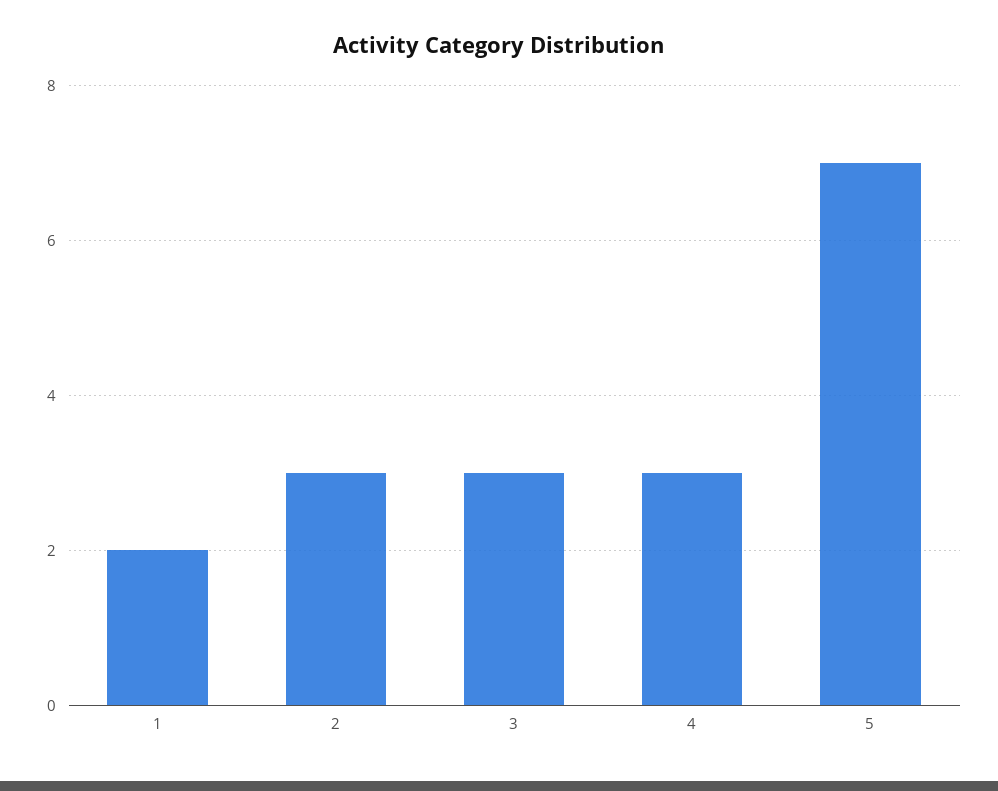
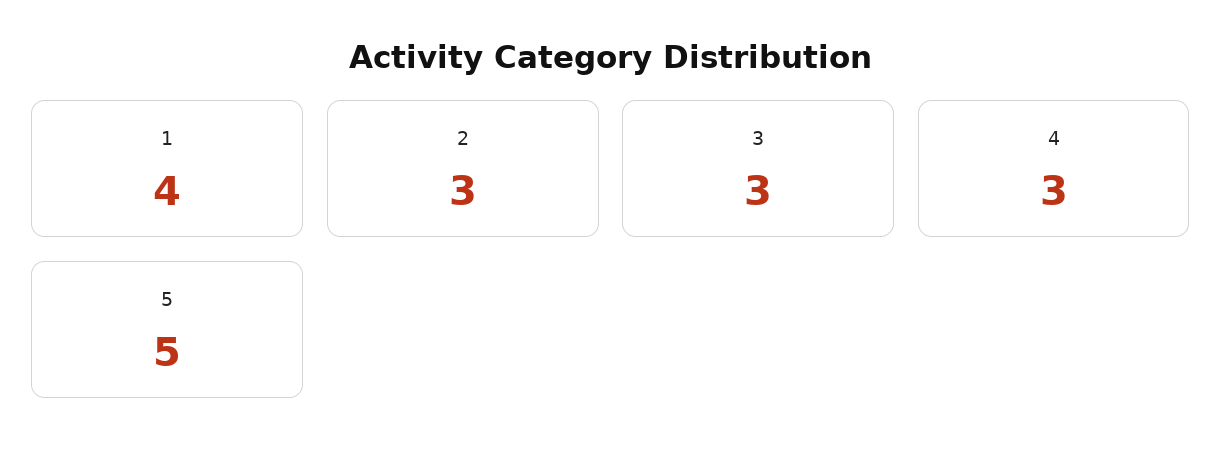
  {
-   "1": 2,
+   "1": 4,
    "2": 3,
    "3": 3,
    "4": 3,
-   "5": 7
+   "5": 5
  }

